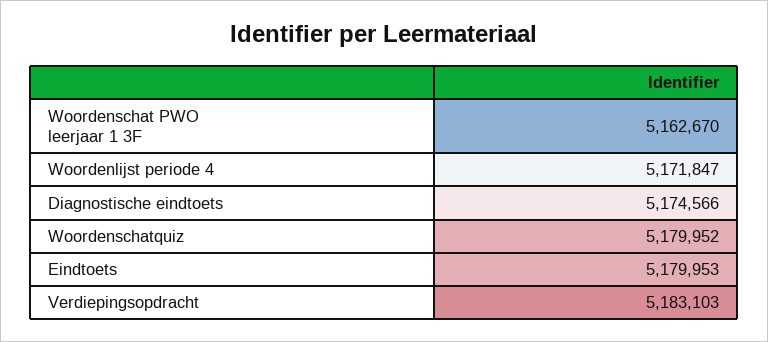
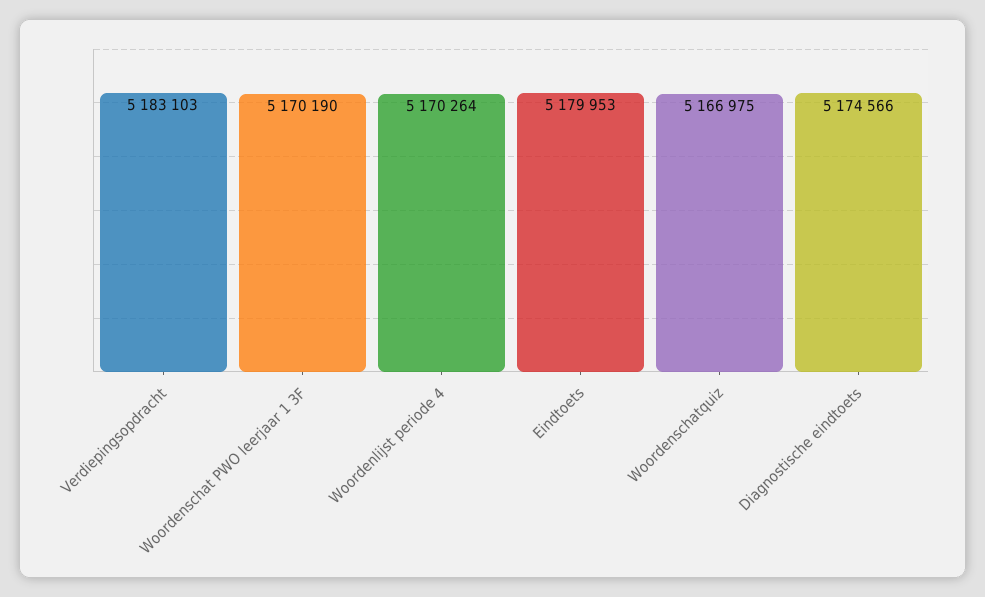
  {
-   "Woordenschat PWO leerjaar 1 3F": 5162670,
+   "Woordenschat PWO leerjaar 1 3F": 5170190,
-   "Woordenlijst periode 4": 5171847,
+   "Woordenlijst periode 4": 5170264,
    "Diagnostische eindtoets": 5174566,
-   "Woordenschatquiz": 5179952,
+   "Woordenschatquiz": 5166975,
    "Eindtoets": 5179953,
    "Verdiepingsopdracht": 5183103
  }

